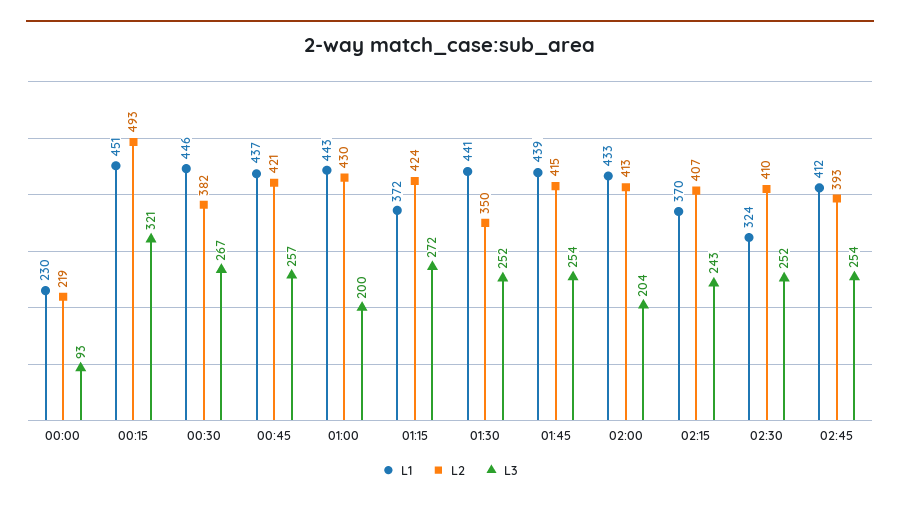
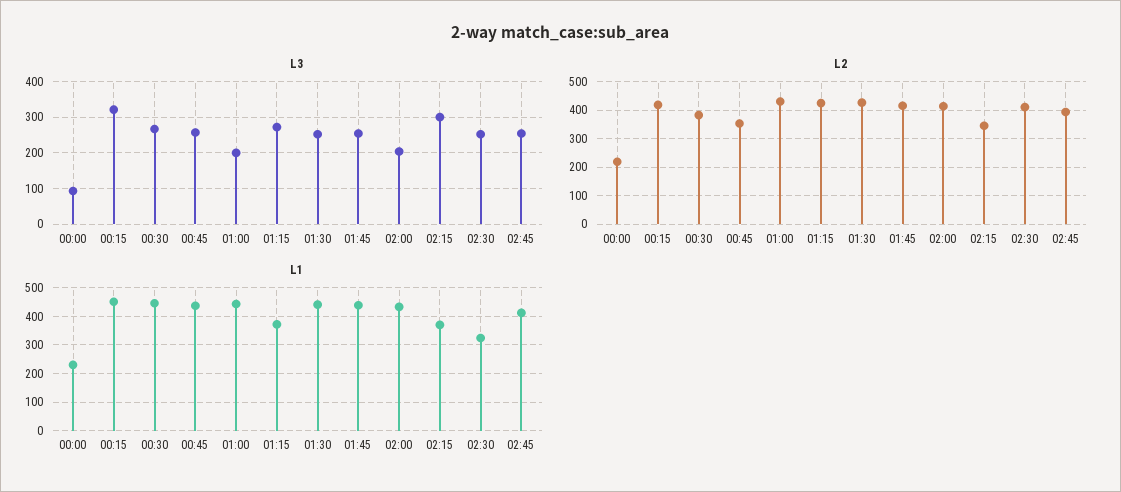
  {
    "L1": {
      "00:00": 230,
      "00:15": 451,
      "00:30": 446,
      "00:45": 437,
      "01:00": 443,
      "01:15": 372,
      "01:30": 441,
      "01:45": 439,
      "02:00": 433,
      "02:15": 370,
      "02:30": 324,
      "02:45": 412
    },
    "L2": {
      "00:00": 219,
-     "00:15": 493,
+     "00:15": 425,
      "00:30": 382,
-     "00:45": 421,
+     "00:45": 350,
      "01:00": 430,
      "01:15": 424,
-     "01:30": 350,
+     "01:30": 425,
      "01:45": 415,
      "02:00": 413,
-     "02:15": 407,
+     "02:15": 350,
      "02:30": 410,
      "02:45": 393
    },
    "L3": {
      "00:00": 93,
      "00:15": 321,
      "00:30": 267,
      "00:45": 257,
      "01:00": 200,
      "01:15": 272,
      "01:30": 252,
      "01:45": 254,
      "02:00": 204,
-     "02:15": 243,
+     "02:15": 300,
      "02:30": 252,
      "02:45": 254
    }
  }

